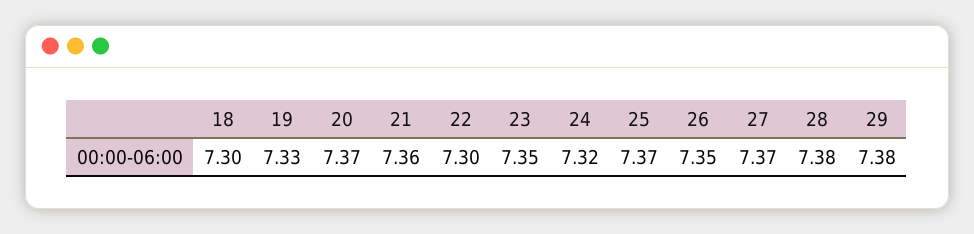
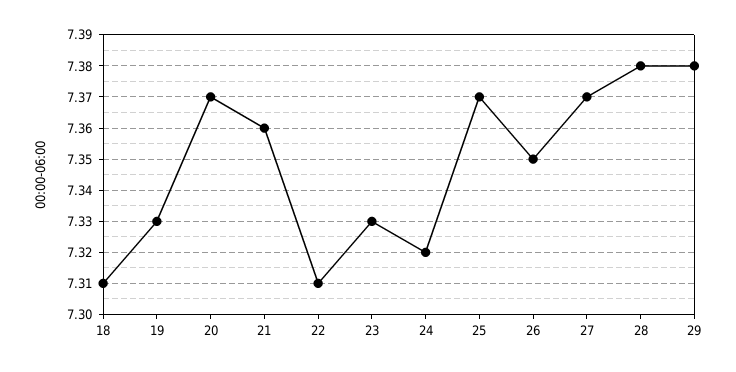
  {
-   "18": 7.3,
+   "18": 7.31,
    "19": 7.33,
    "20": 7.37,
    "21": 7.36,
-   "22": 7.3,
+   "22": 7.31,
-   "23": 7.35,
+   "23": 7.33,
    "24": 7.32,
    "25": 7.37,
    "26": 7.35,
    "27": 7.37,
    "28": 7.38,
    "29": 7.38
  }

